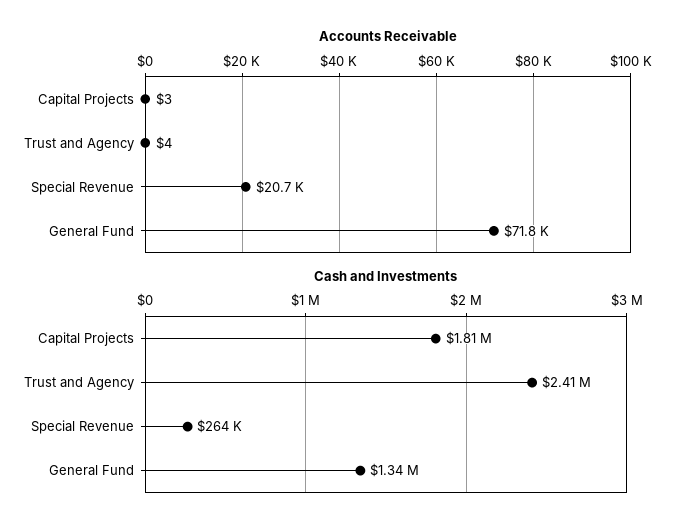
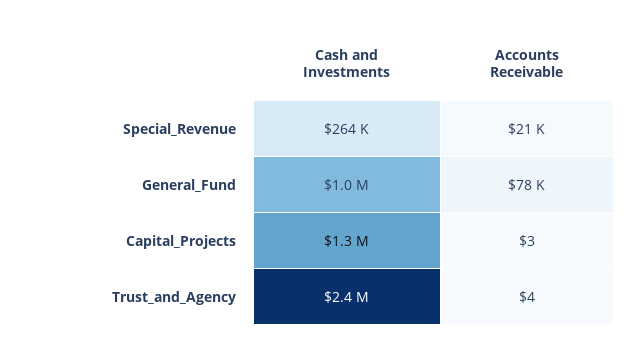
  {
    "Accounts Receivable": {
      "Capital Projects": 3,
      "Trust and Agency": 4,
      "Special Revenue": 20700,
-     "General Fund": 71800
+     "General Fund": 78000
    },
    "Cash and Investments": {
-     "Capital Projects": 1810000,
+     "Capital Projects": 1300000,
      "Trust and Agency": 2410000,
      "Special Revenue": 264000,
-     "General Fund": 1340000
+     "General Fund": 1000000
    }
  }

